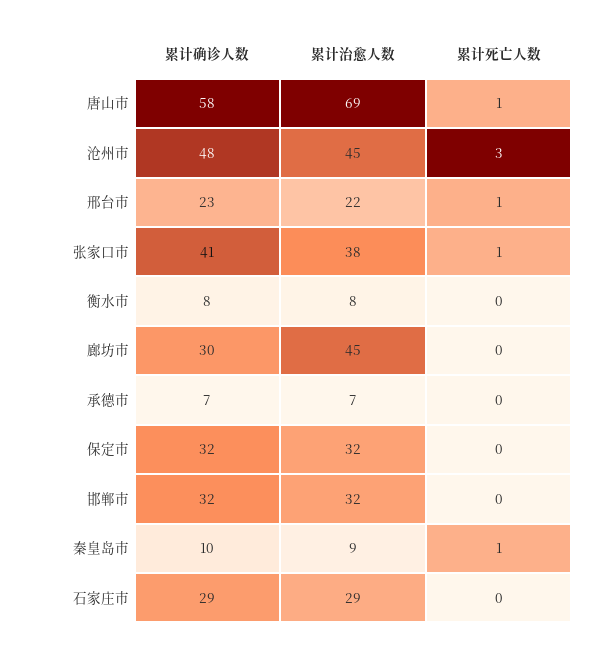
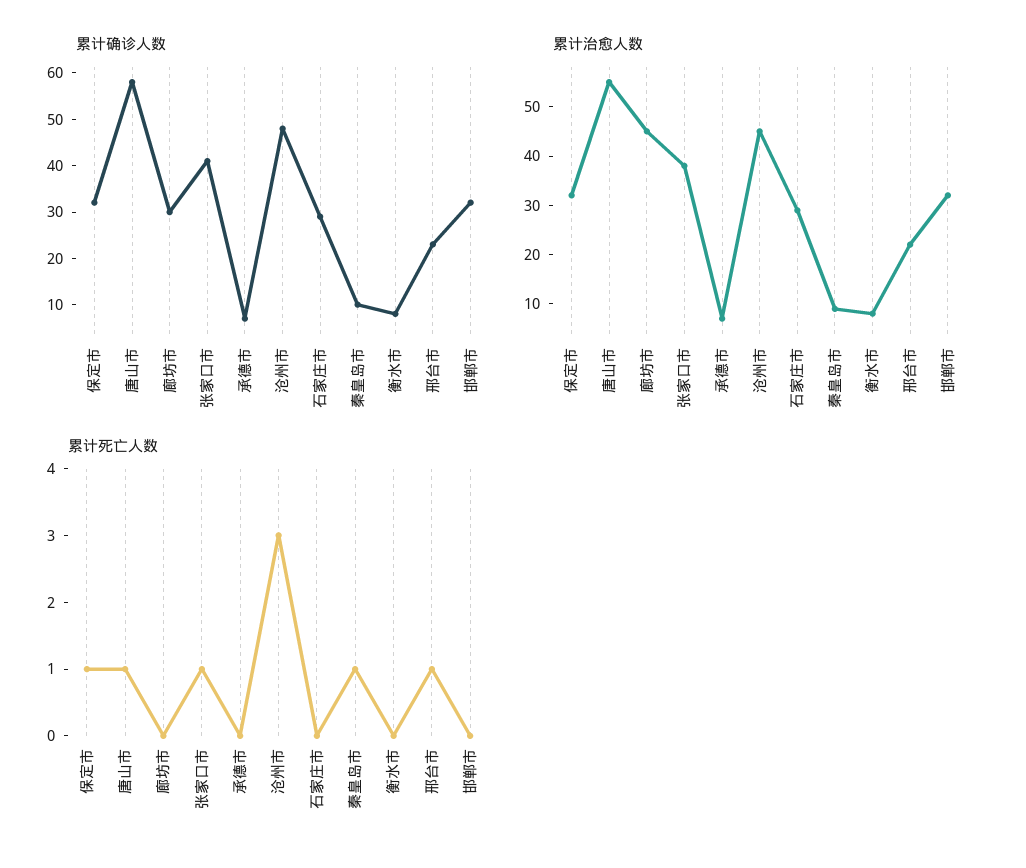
  {
    "累计确诊人数": {
      "唐山市": 58,
      "沧州市": 48,
      "邢台市": 23,
      "张家口市": 41,
      "衡水市": 8,
      "廊坊市": 30,
      "承德市": 7,
      "保定市": 32,
      "邯郸市": 32,
      "秦皇岛市": 10,
      "石家庄市": 29
    },
    "累计治愈人数": {
-     "唐山市": 69,
+     "唐山市": 55,
      "沧州市": 45,
      "邢台市": 22,
      "张家口市": 38,
      "衡水市": 8,
      "廊坊市": 45,
      "承德市": 7,
      "保定市": 32,
      "邯郸市": 32,
      "秦皇岛市": 9,
      "石家庄市": 29
    },
    "累计死亡人数": {
      "唐山市": 1,
      "沧州市": 3,
      "邢台市": 1,
      "张家口市": 1,
      "衡水市": 0,
      "廊坊市": 0,
      "承德市": 0,
-     "保定市": 0,
+     "保定市": 1,
      "邯郸市": 0,
      "秦皇岛市": 1,
      "石家庄市": 0
    }
  }

